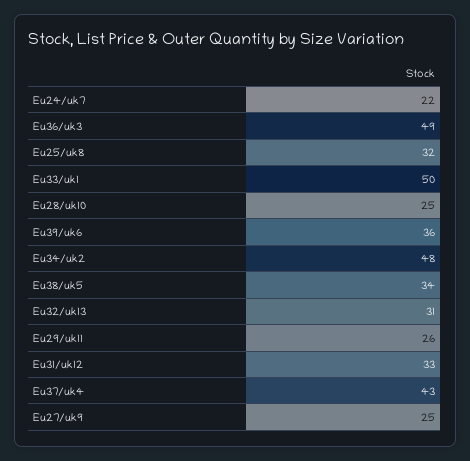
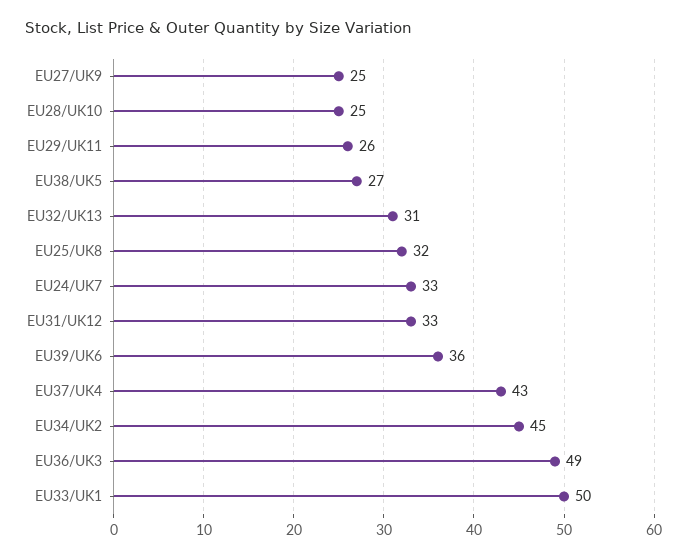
  {
-   "Eu24/uk7": 22,
+   "Eu24/uk7": 33,
    "Eu36/uk3": 49,
    "Eu25/uk8": 32,
    "Eu33/uk1": 50,
    "Eu28/uk10": 25,
    "Eu39/uk6": 36,
-   "Eu34/uk2": 48,
+   "Eu34/uk2": 45,
-   "Eu38/uk5": 34,
+   "Eu38/uk5": 27,
    "Eu32/uk13": 31,
    "Eu29/uk11": 26,
    "Eu31/uk12": 33,
    "Eu37/uk4": 43,
    "Eu27/uk9": 25
  }

